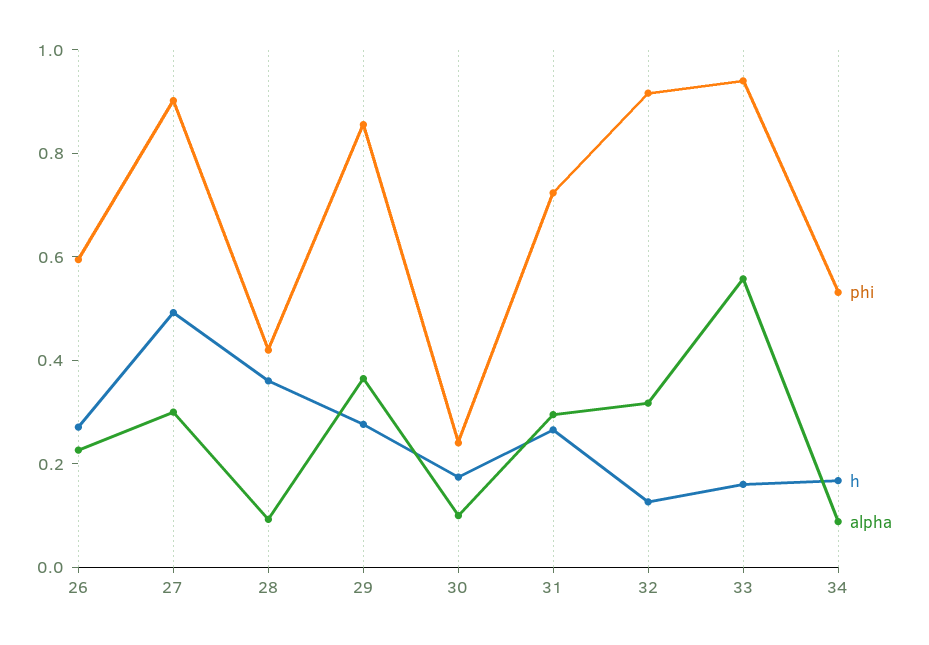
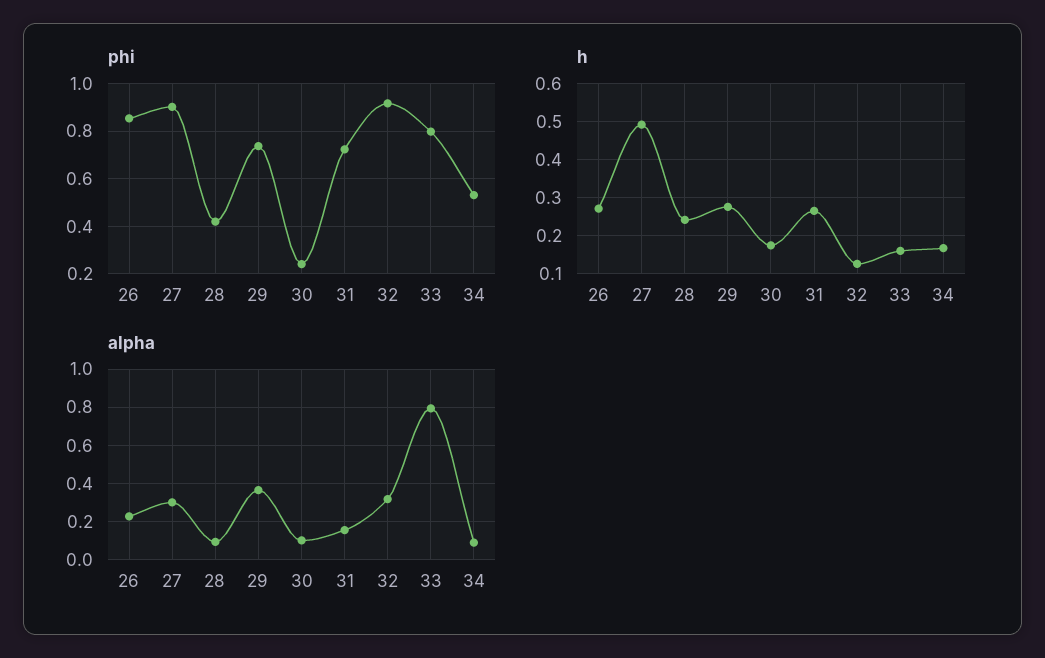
  {
    "phi": {
-     "26": 0.6,
+     "26": 0.85,
      "27": 0.9,
      "28": 0.4,
-     "29": 0.85,
+     "29": 0.75,
      "30": 0.25,
      "31": 0.7,
      "32": 0.9,
-     "33": 0.95,
+     "33": 0.8,
      "34": 0.55
    },
    "h": {
      "26": 0.28,
      "27": 0.5,
-     "28": 0.35,
+     "28": 0.24,
      "29": 0.28,
      "30": 0.18,
      "31": 0.26,
      "32": 0.12,
      "33": 0.16,
      "34": 0.16
    },
    "alpha": {
      "26": 0.25,
      "27": 0.3,
      "28": 0.1,
      "29": 0.35,
      "30": 0.1,
-     "31": 0.3,
+     "31": 0.15,
      "32": 0.3,
-     "33": 0.55,
+     "33": 0.8,
      "34": 0.1
    }
  }

